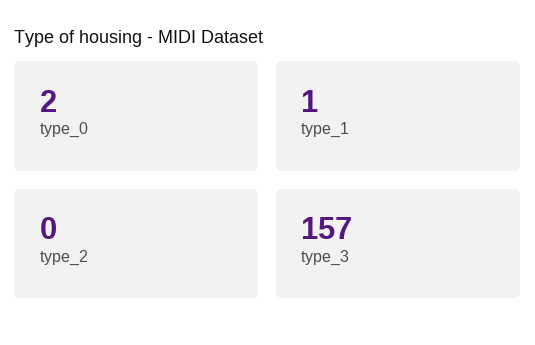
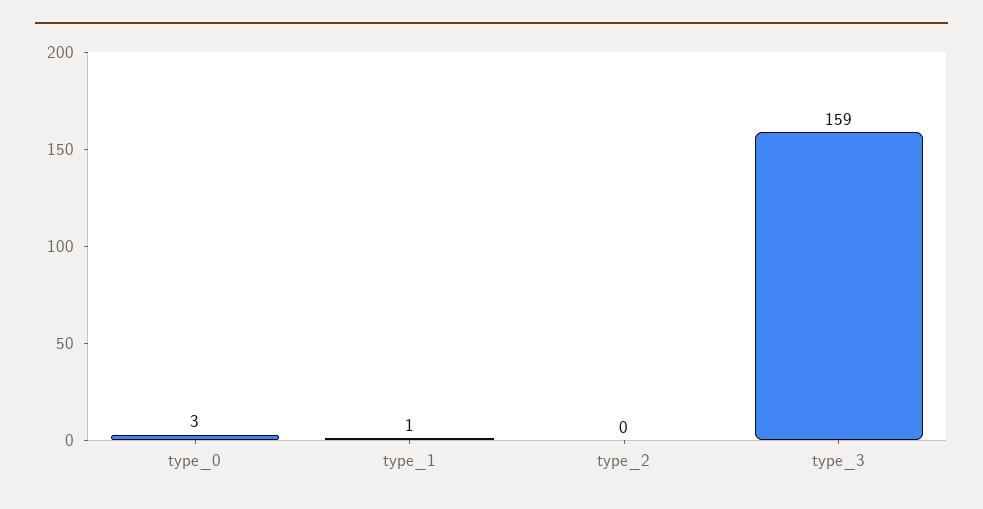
  {
-   "type_0": 2,
+   "type_0": 3,
    "type_1": 1,
    "type_2": 0,
-   "type_3": 157
+   "type_3": 159
  }

